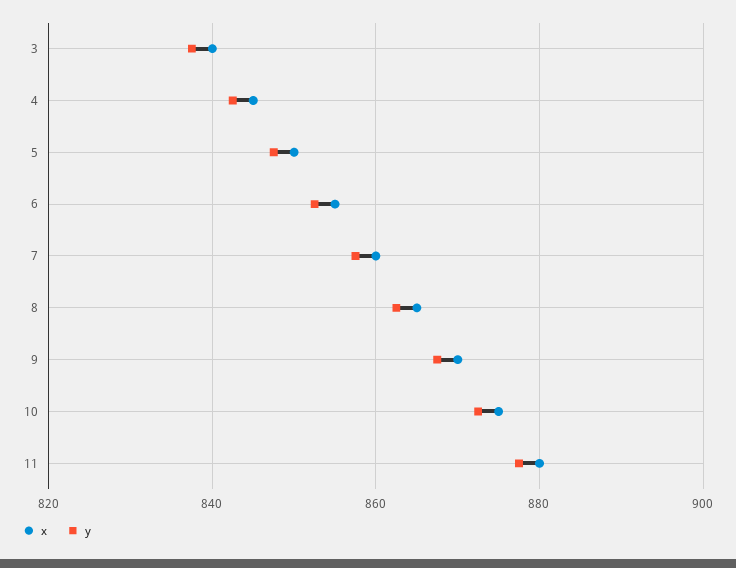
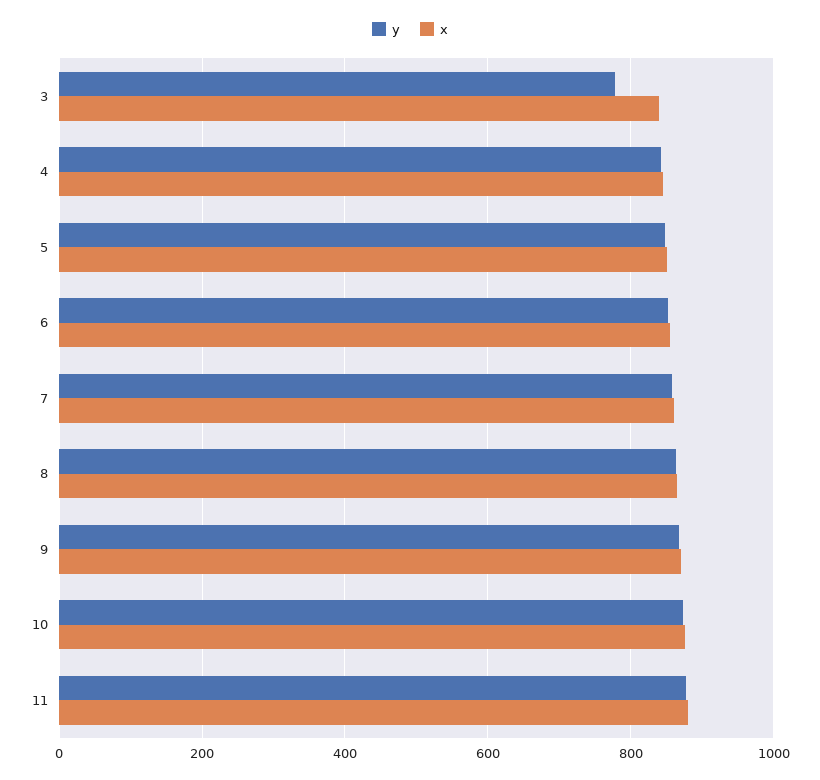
  {
    "x": {
      "3": 840,
      "4": 846,
      "5": 850,
      "6": 856,
      "7": 860,
      "8": 866,
      "9": 870,
      "10": 876,
      "11": 880
    },
    "y": {
-     "3": 838,
+     "3": 780,
      "4": 842,
      "5": 848,
      "6": 852,
      "7": 858,
      "8": 862,
      "9": 868,
      "10": 872,
      "11": 878
    }
  }

